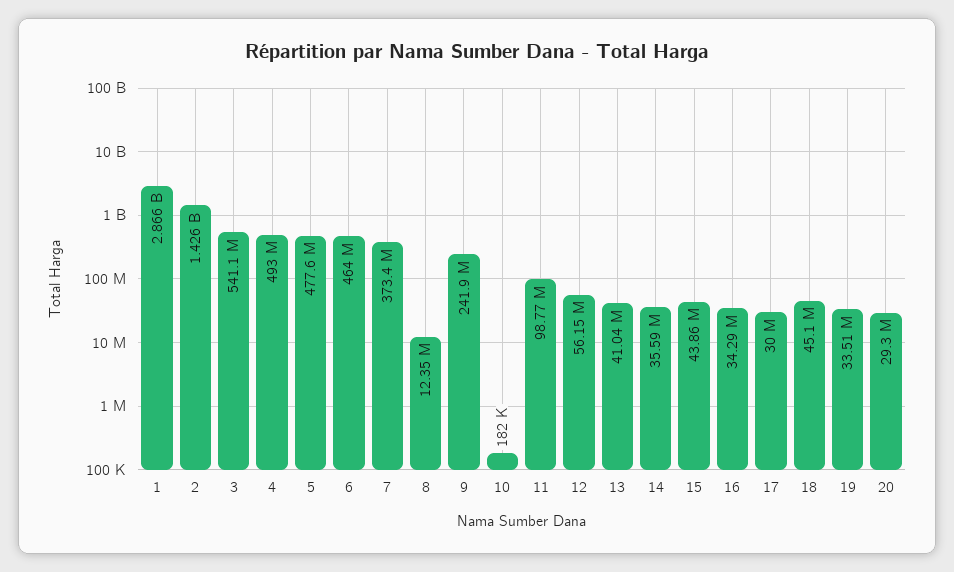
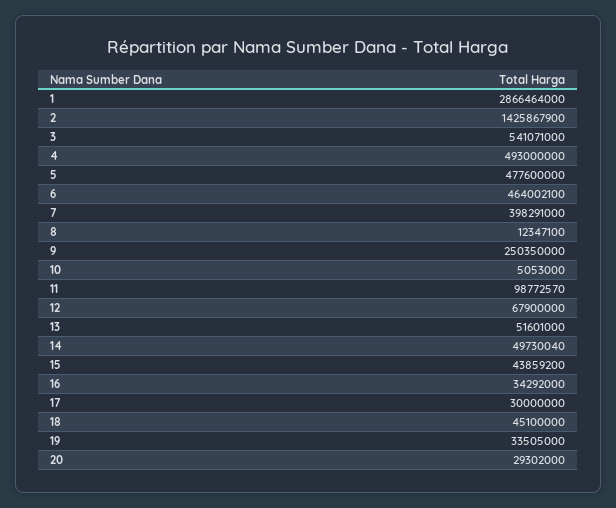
  {
    "1": 2866464000,
    "2": 1425867900,
    "3": 541071000,
    "4": 493000000,
    "5": 477600000,
    "6": 464002100,
-   "7": 373400000,
+   "7": 398291000,
    "8": 12347100,
-   "9": 241900000,
+   "9": 250350000,
-   "10": 182000,
+   "10": 5053000,
    "11": 98772570,
-   "12": 56150000,
+   "12": 67900000,
-   "13": 41040000,
+   "13": 51601000,
-   "14": 35590000,
+   "14": 49730040,
    "15": 43859200,
    "16": 34292000,
    "17": 30000000,
    "18": 45100000,
    "19": 33505000,
    "20": 29302000
  }

